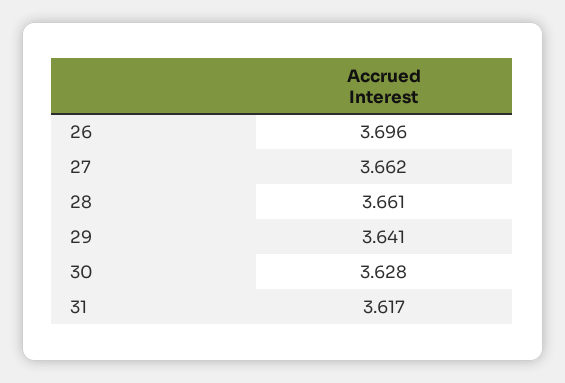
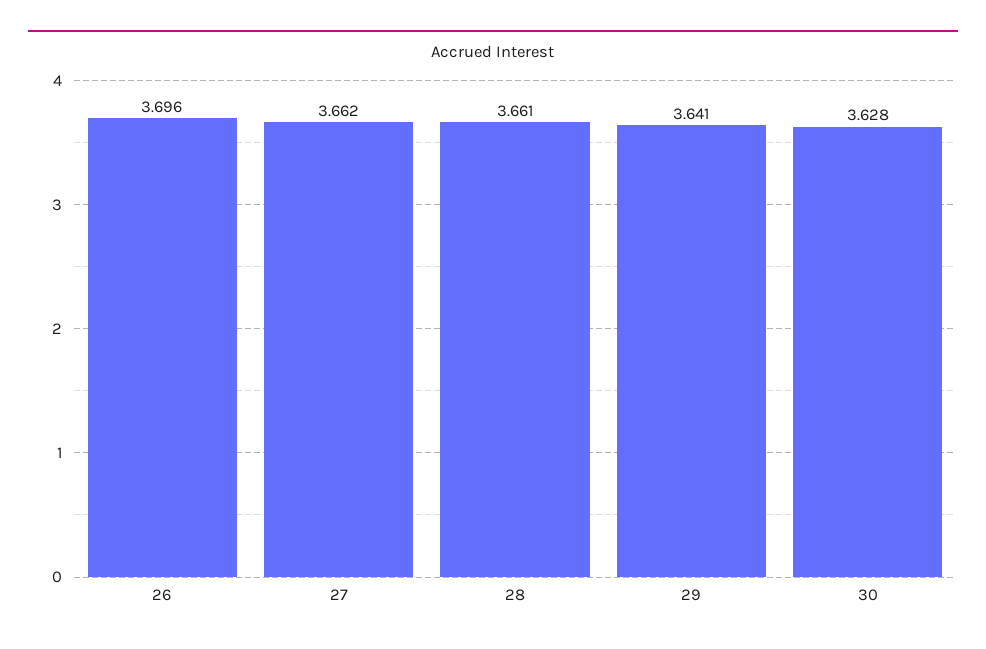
  {
    "26": 3.696,
    "27": 3.662,
    "28": 3.661,
    "29": 3.641,
-   "30": 3.628,
+   "30": 3.628
-   "31": 3.617
  }

